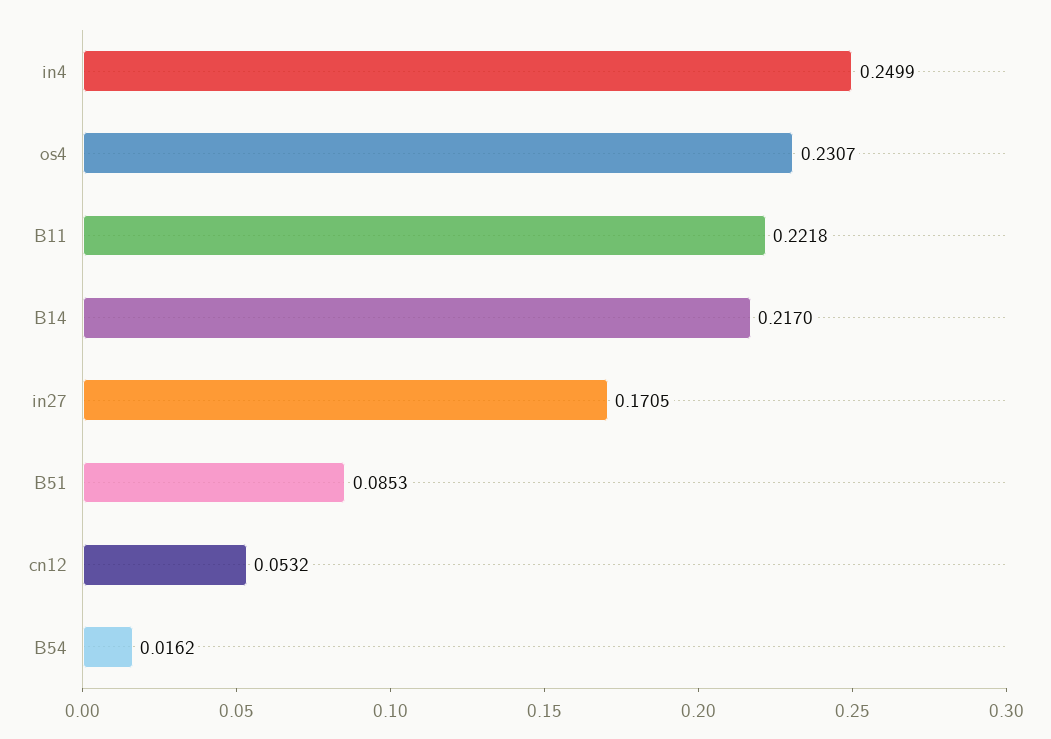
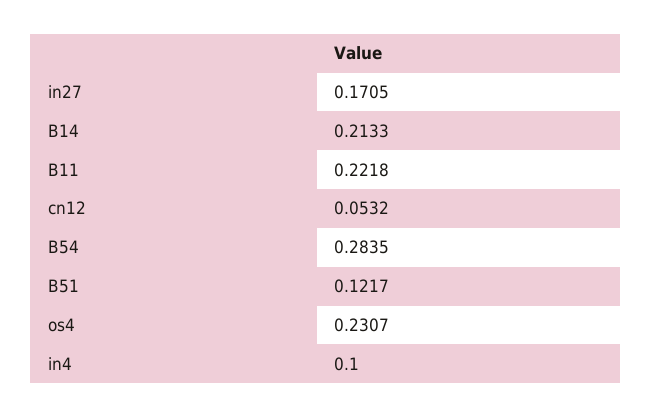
  {
-   "in4": 0.2499,
+   "in4": 0.1,
    "os4": 0.2307,
    "B11": 0.2218,
-   "B14": 0.217,
+   "B14": 0.2133,
    "in27": 0.1705,
-   "B51": 0.0853,
+   "B51": 0.1217,
    "cn12": 0.0532,
-   "B54": 0.0162
+   "B54": 0.2835
  }

